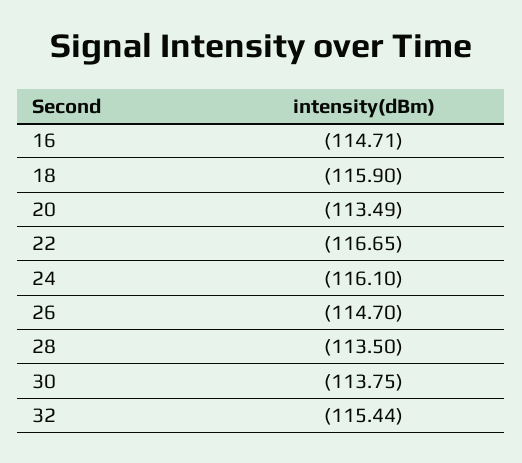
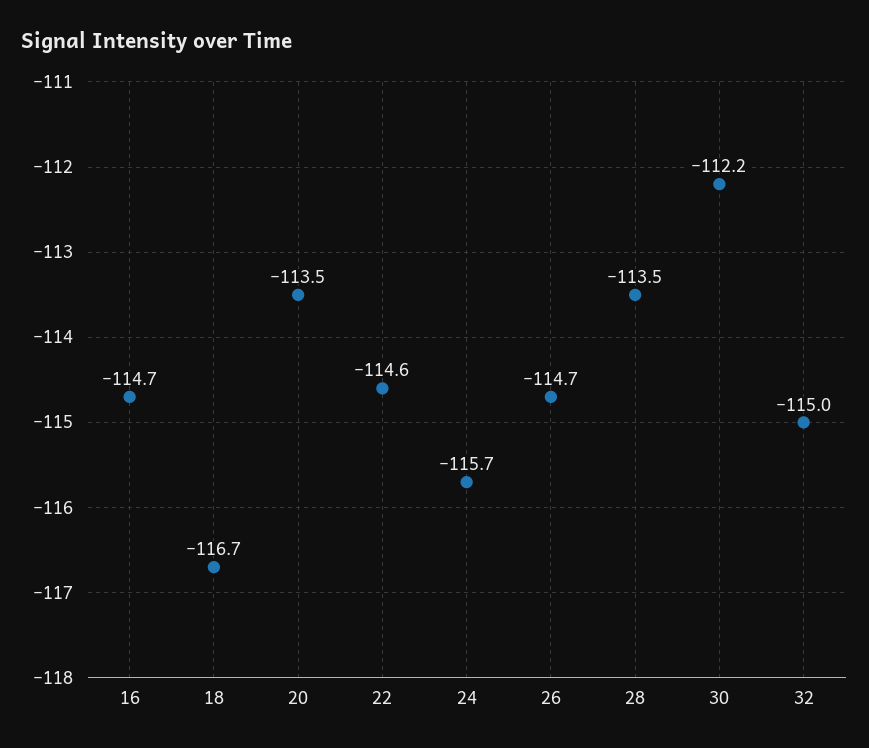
  {
    "16": -114.71,
-   "18": -115.9,
+   "18": -116.7,
    "20": -113.49,
-   "22": -116.65,
+   "22": -114.6,
-   "24": -116.1,
+   "24": -115.7,
    "26": -114.7,
    "28": -113.5,
-   "30": -113.75,
+   "30": -112.2,
-   "32": -115.44
+   "32": -115
  }

